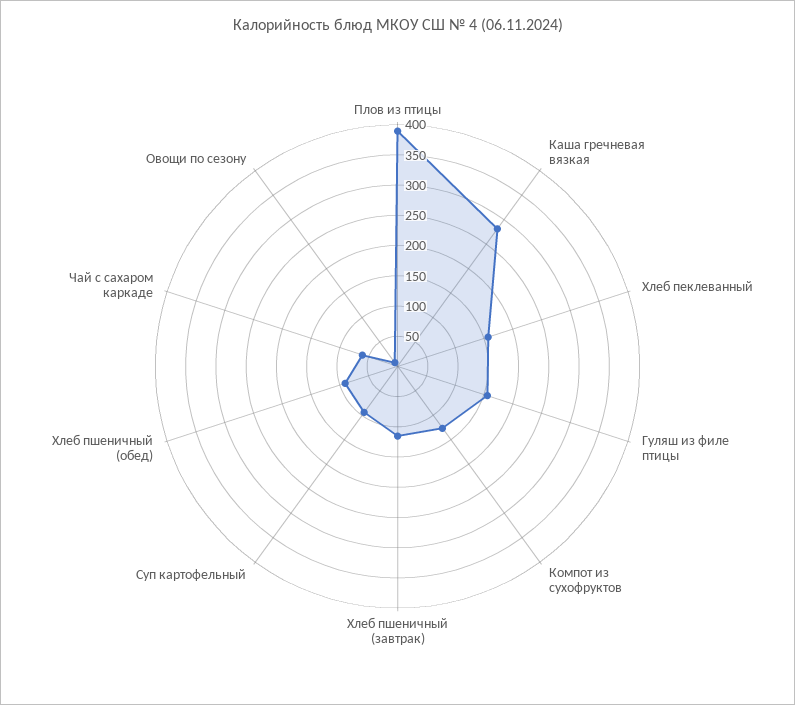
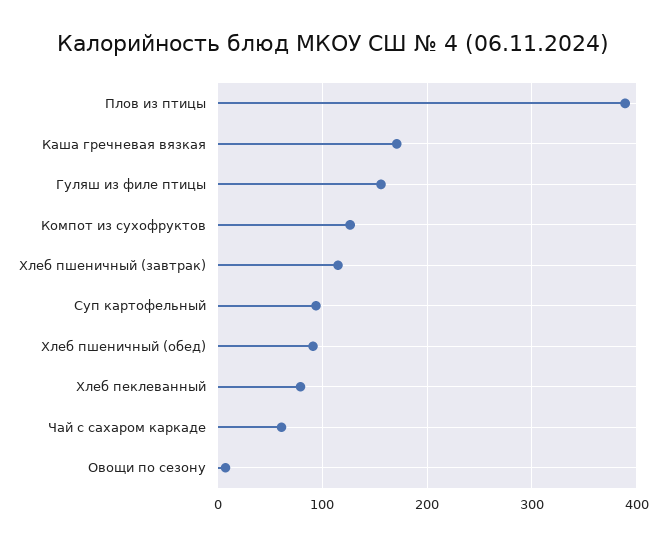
  {
    "Плов из птицы": 390,
-   "Каша гречневая вязкая": 275,
+   "Каша гречневая вязкая": 170,
-   "Хлеб пеклеванный": 150,
+   "Хлеб пеклеванный": 80,
    "Гуляш из филе птицы": 160,
    "Компот из сухофруктов": 130,
    "Хлеб пшеничный (завтрак)": 120,
    "Суп картофельный": 90,
    "Хлеб пшеничный (обед)": 90,
    "Чай с сахаром каркаде": 60,
    "Овощи по сезону": 10
  }

